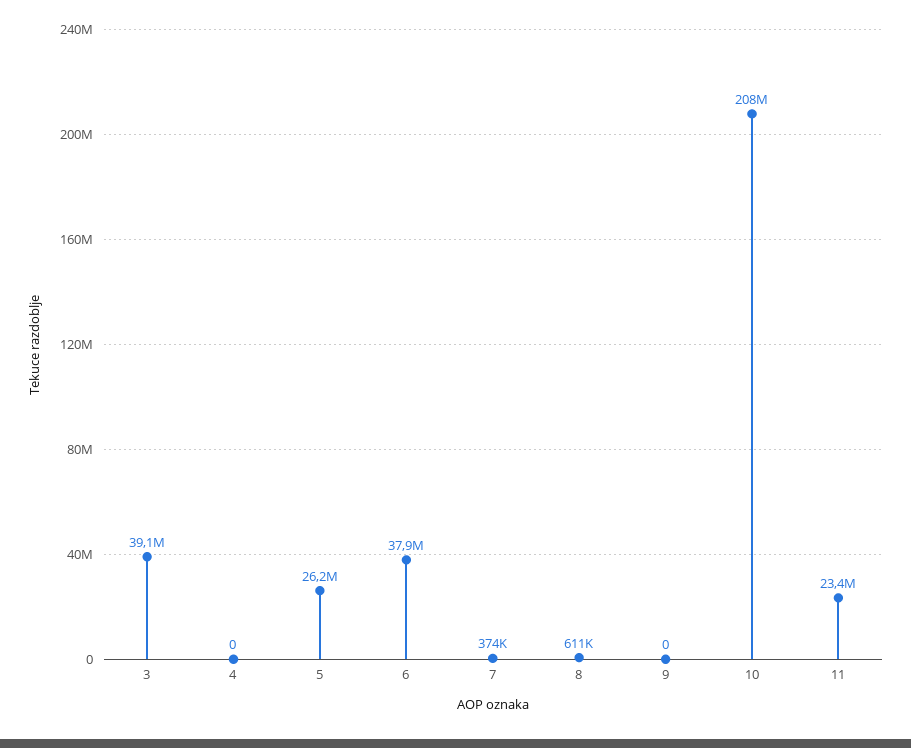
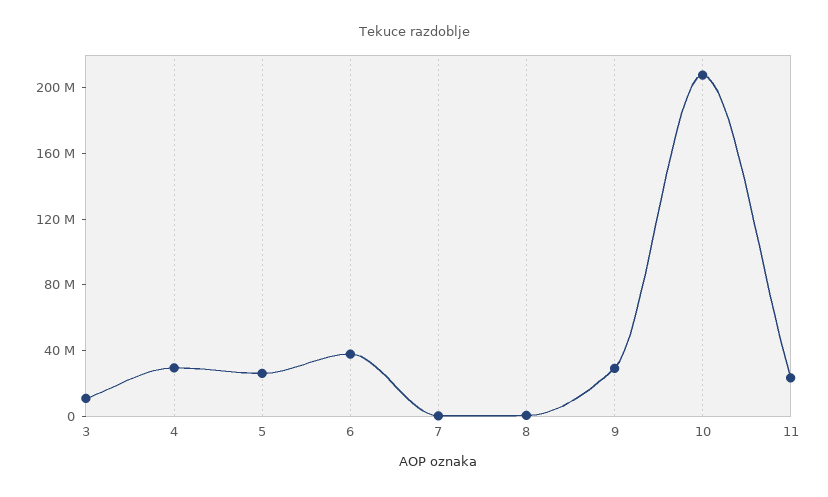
  {
-   "3": 39100000,
+   "3": 10000000,
-   "4": 0,
+   "4": 30000000,
    "5": 26200000,
    "6": 37900000,
    "7": 374000,
    "8": 611000,
-   "9": 0,
+   "9": 30000000,
    "10": 208000000,
    "11": 23400000
  }

